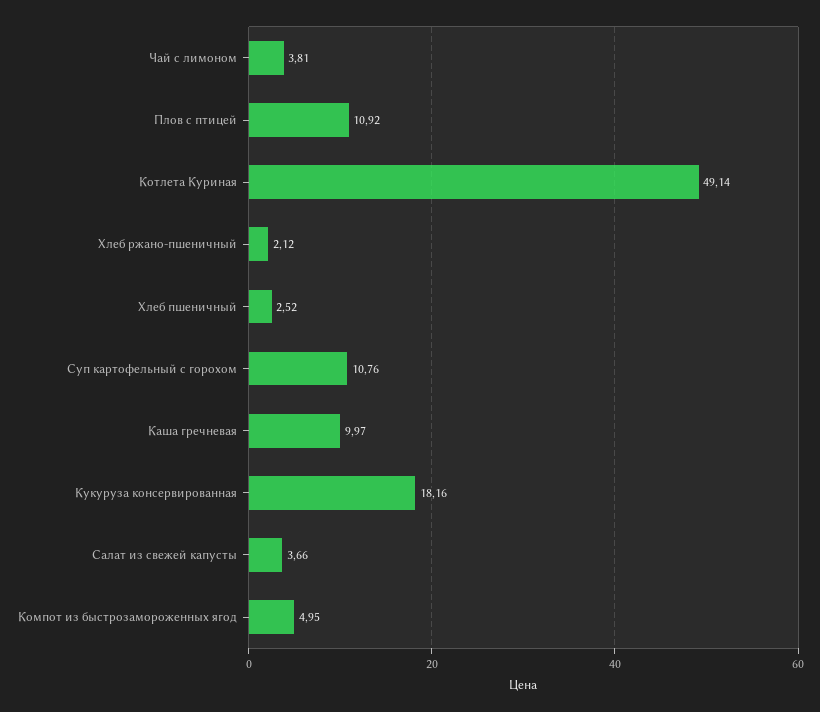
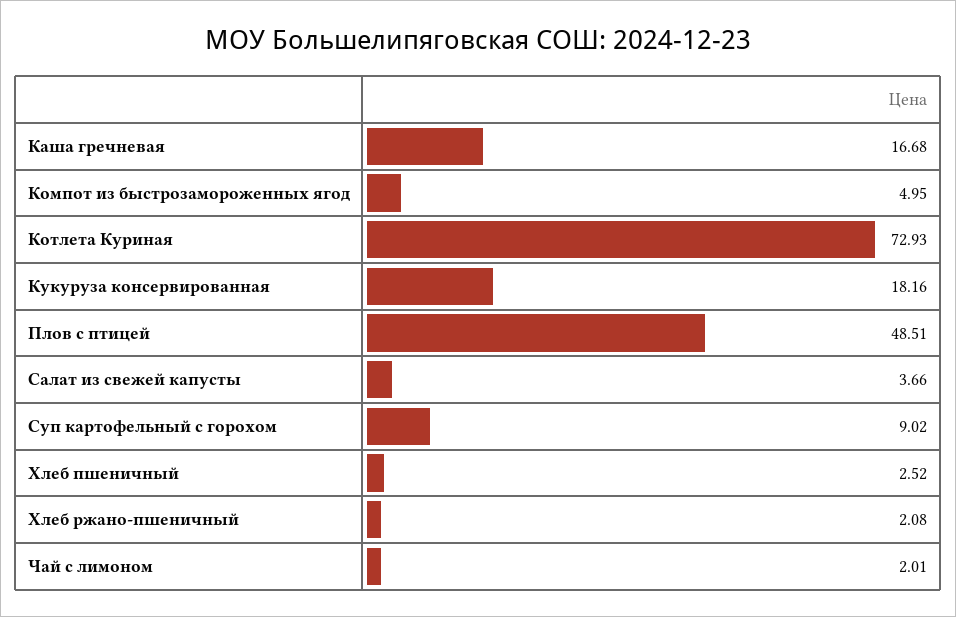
  {
-   "Чай с лимоном": 3.81,
+   "Чай с лимоном": 2.01,
-   "Плов с птицей": 10.92,
+   "Плов с птицей": 48.51,
-   "Котлета Куриная": 49.14,
+   "Котлета Куриная": 72.93,
-   "Хлеб ржано-пшеничный": 2.12,
+   "Хлеб ржано-пшеничный": 2.08,
    "Хлеб пшеничный": 2.52,
-   "Суп картофельный с горохом": 10.76,
+   "Суп картофельный с горохом": 9.02,
-   "Каша гречневая": 9.97,
+   "Каша гречневая": 16.68,
    "Кукуруза консервированная": 18.16,
    "Салат из свежей капусты": 3.66,
    "Компот из быстрозамороженных ягод": 4.95
  }

